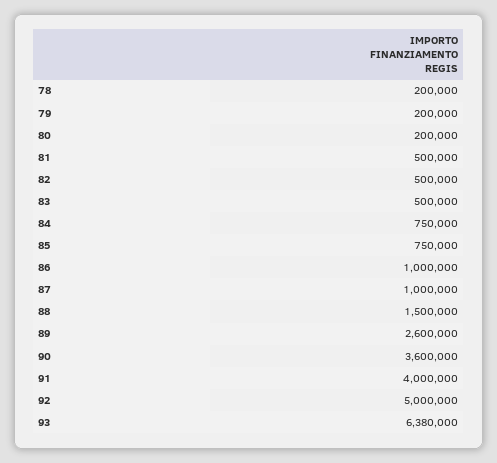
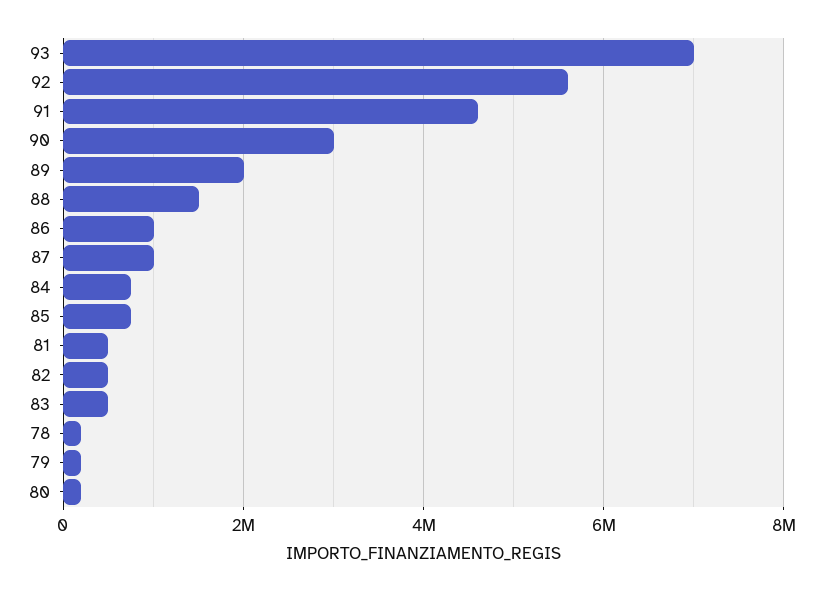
  {
    "78": 200000,
    "79": 200000,
    "80": 200000,
    "81": 500000,
    "82": 500000,
    "83": 500000,
    "84": 750000,
    "85": 750000,
    "86": 1000000,
    "87": 1000000,
    "88": 1500000,
-   "89": 2600000,
+   "89": 2000000,
-   "90": 3600000,
+   "90": 3000000,
-   "91": 4000000,
+   "91": 4600000,
-   "92": 5000000,
+   "92": 5600000,
-   "93": 6380000
+   "93": 7000000
  }

